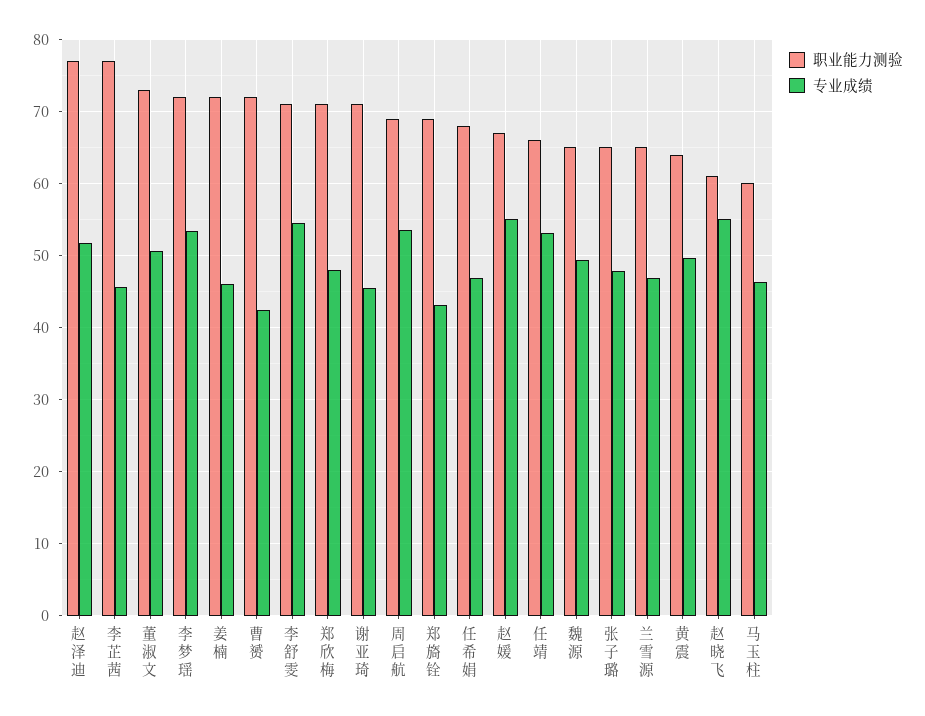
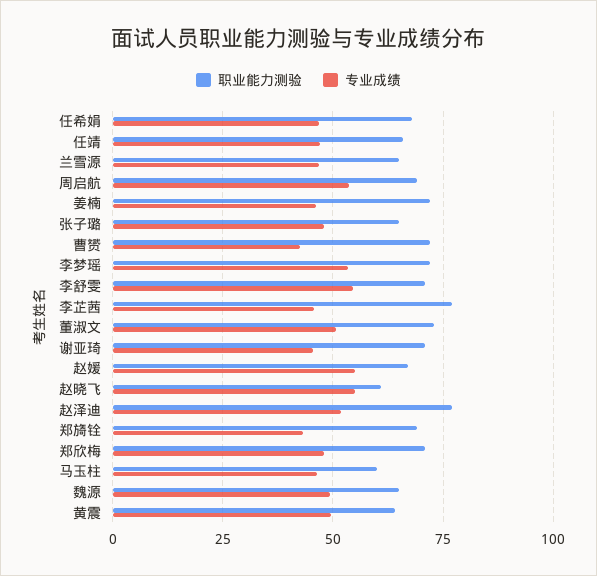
  {
    "职业能力测验": {
      "赵泽迪": 77,
      "李芷茜": 77,
      "董淑文": 73,
      "李梦瑶": 72,
      "姜楠": 72,
      "曹赟": 72,
      "李舒雯": 71,
      "郑欣梅": 71,
      "谢亚琦": 71,
      "周启航": 69,
      "郑旖铨": 69,
      "任希娟": 68,
      "赵媛": 67,
      "任靖": 66,
      "魏源": 65,
      "张子璐": 65,
      "兰雪源": 65,
      "黄震": 64,
      "赵晓飞": 61,
      "马玉柱": 60
    },
    "专业成绩": {
      "赵泽迪": 52,
      "李芷茜": 46,
      "董淑文": 51,
      "李梦瑶": 53,
      "姜楠": 46,
      "曹赟": 43,
      "李舒雯": 55,
      "郑欣梅": 48,
      "谢亚琦": 46,
      "周启航": 54,
      "郑旖铨": 43,
      "任希娟": 47,
      "赵媛": 55,
-     "任靖": 53,
+     "任靖": 47.5,
      "魏源": 49,
      "张子璐": 48,
      "兰雪源": 47,
      "黄震": 50,
      "赵晓飞": 55,
      "马玉柱": 46
    }
  }

